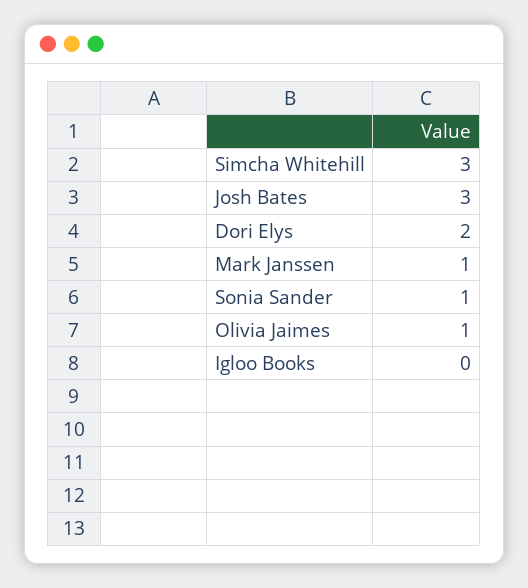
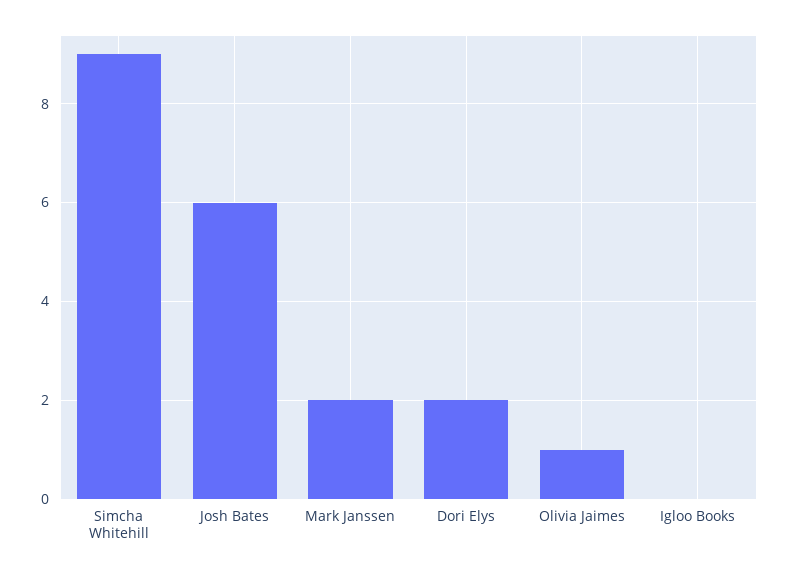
  {
-   "Simcha Whitehill": 3,
+   "Simcha Whitehill": 9,
-   "Josh Bates": 3,
+   "Josh Bates": 6,
    "Dori Elys": 2,
-   "Mark Janssen": 1,
+   "Mark Janssen": 2,
-   "Sonia Sander": 1,
    "Olivia Jaimes": 1,
    "Igloo Books": 0
  }

